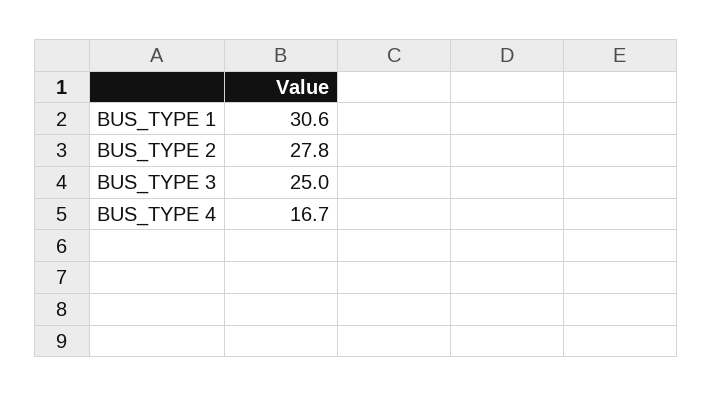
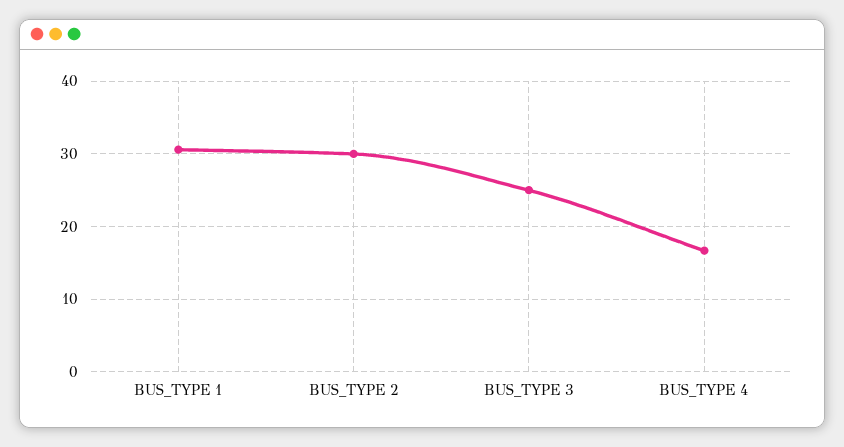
  {
    "BUS_TYPE 1": 30.6,
-   "BUS_TYPE 2": 27.8,
+   "BUS_TYPE 2": 30,
    "BUS_TYPE 3": 25,
    "BUS_TYPE 4": 16.7
  }

